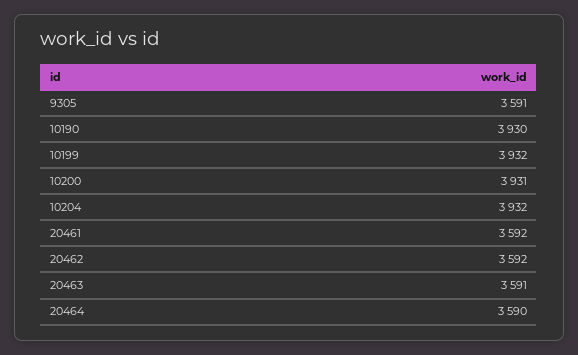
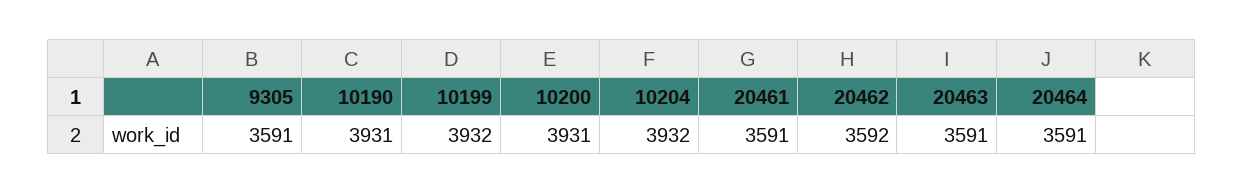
  {
    "9305": 3591,
-   "10190": 3930,
+   "10190": 3931,
    "10199": 3932,
    "10200": 3931,
    "10204": 3932,
-   "20461": 3592,
+   "20461": 3591,
    "20462": 3592,
    "20463": 3591,
-   "20464": 3590
+   "20464": 3591
  }

